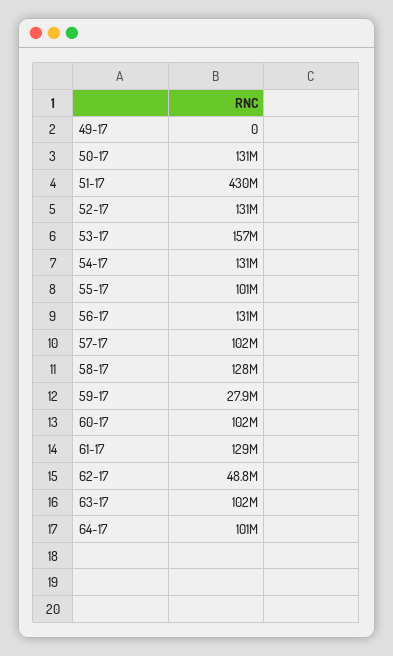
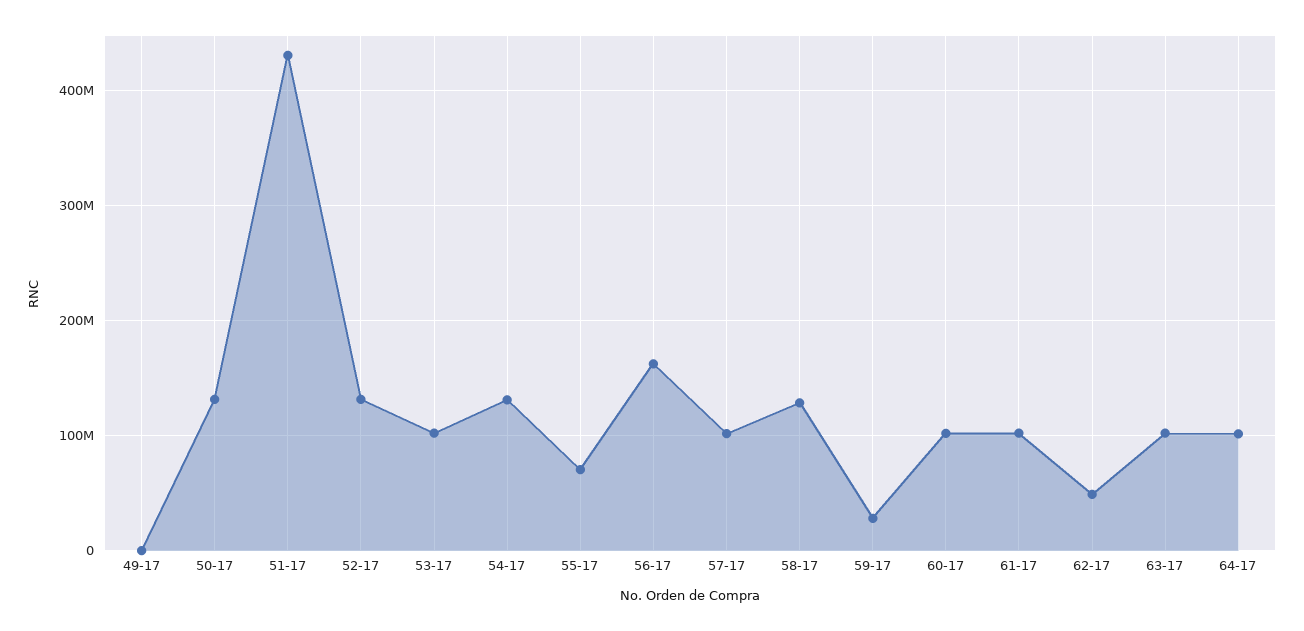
  {
    "49-17": 0,
    "50-17": 131000000,
    "51-17": 430000000,
    "52-17": 131000000,
-   "53-17": 157000000,
+   "53-17": 100000000,
    "54-17": 131000000,
-   "55-17": 101000000,
+   "55-17": 70000000,
-   "56-17": 131000000,
+   "56-17": 160000000,
    "57-17": 102000000,
    "58-17": 128000000,
    "59-17": 27900000,
    "60-17": 102000000,
-   "61-17": 129000000,
+   "61-17": 100000000,
    "62-17": 48800000,
    "63-17": 102000000,
    "64-17": 101000000
  }

